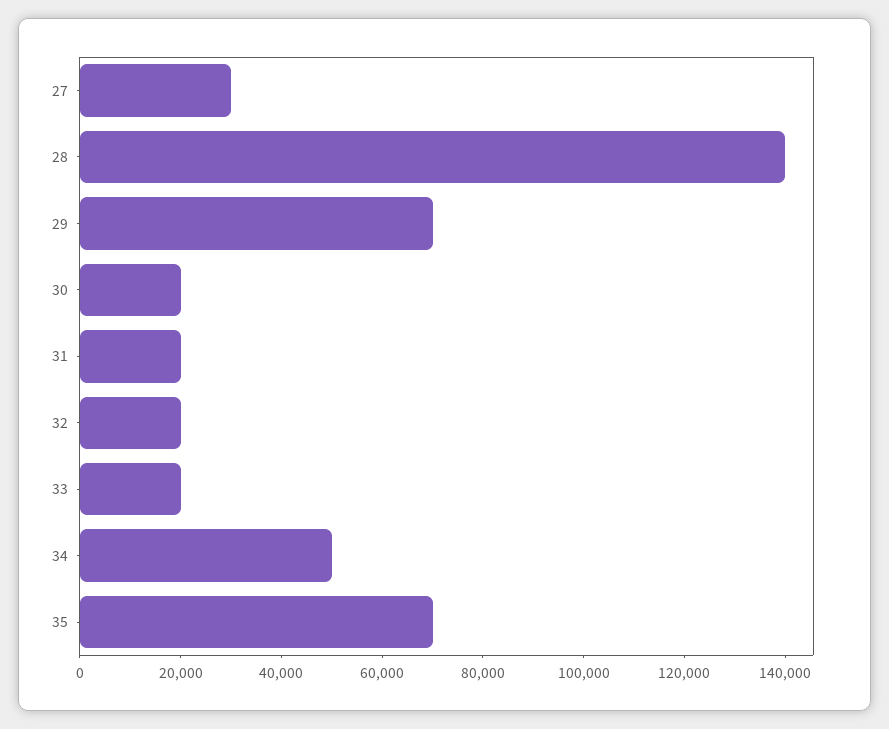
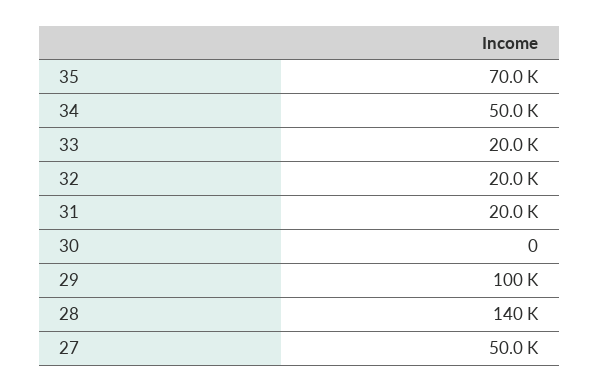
  {
-   "27": 30000,
+   "27": 50000,
    "28": 140000,
-   "29": 70000,
+   "29": 100000,
-   "30": 20000,
+   "30": 0,
    "31": 20000,
    "32": 20000,
    "33": 20000,
    "34": 50000,
    "35": 70000
  }

